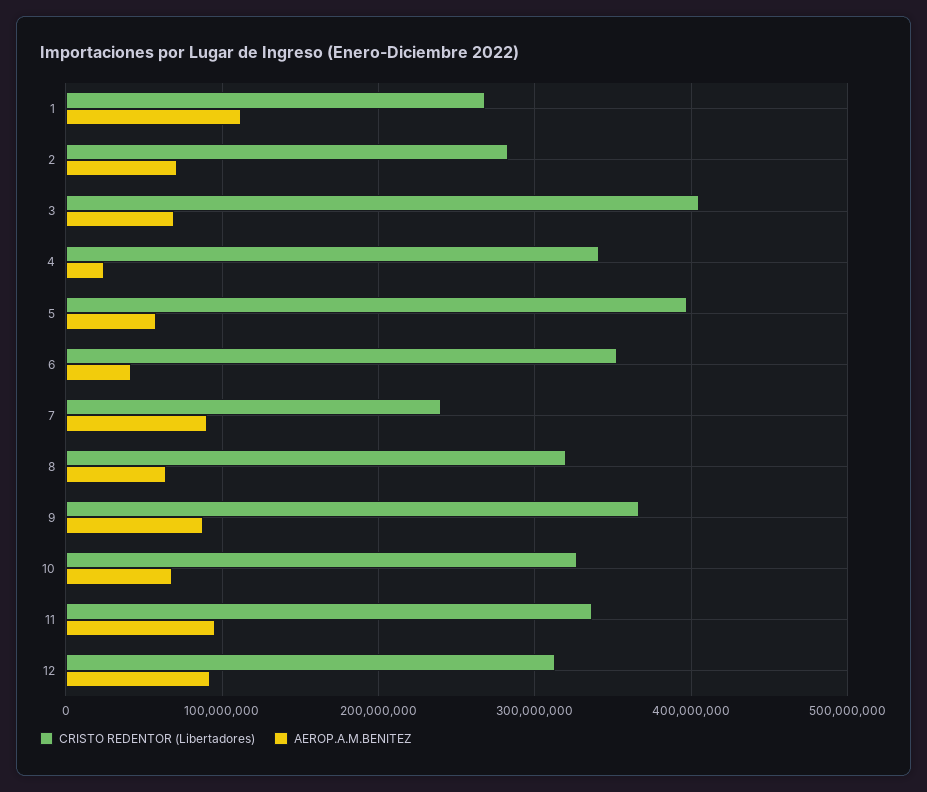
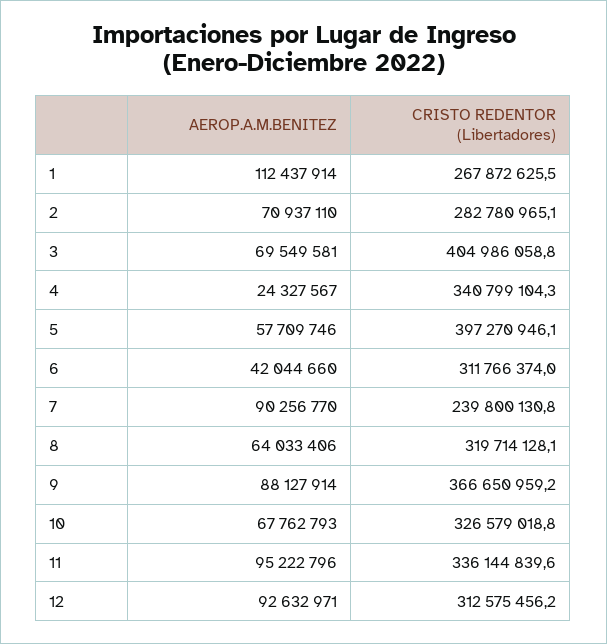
  {
    "CRISTO REDENTOR (Libertadores)": {
      "1": 267872625.5,
      "2": 282780965.1,
      "3": 404986058.8,
      "4": 340799104.3,
      "5": 397270946.1,
-     "6": 350000000,
+     "6": 311766374,
      "7": 239800130.8,
      "8": 319714128.1,
      "9": 366650959.2,
      "10": 326579018.8,
      "11": 336144839.6,
      "12": 312575456.2
    },
    "AEROP.A.M.BENITEZ": {
      "1": 112437914,
      "2": 70937110,
      "3": 69549581,
      "4": 24327567,
      "5": 57709746,
      "6": 42044660,
      "7": 90256770,
      "8": 64033406,
      "9": 88127914,
      "10": 67762793,
      "11": 95222796,
      "12": 92632971
    }
  }

